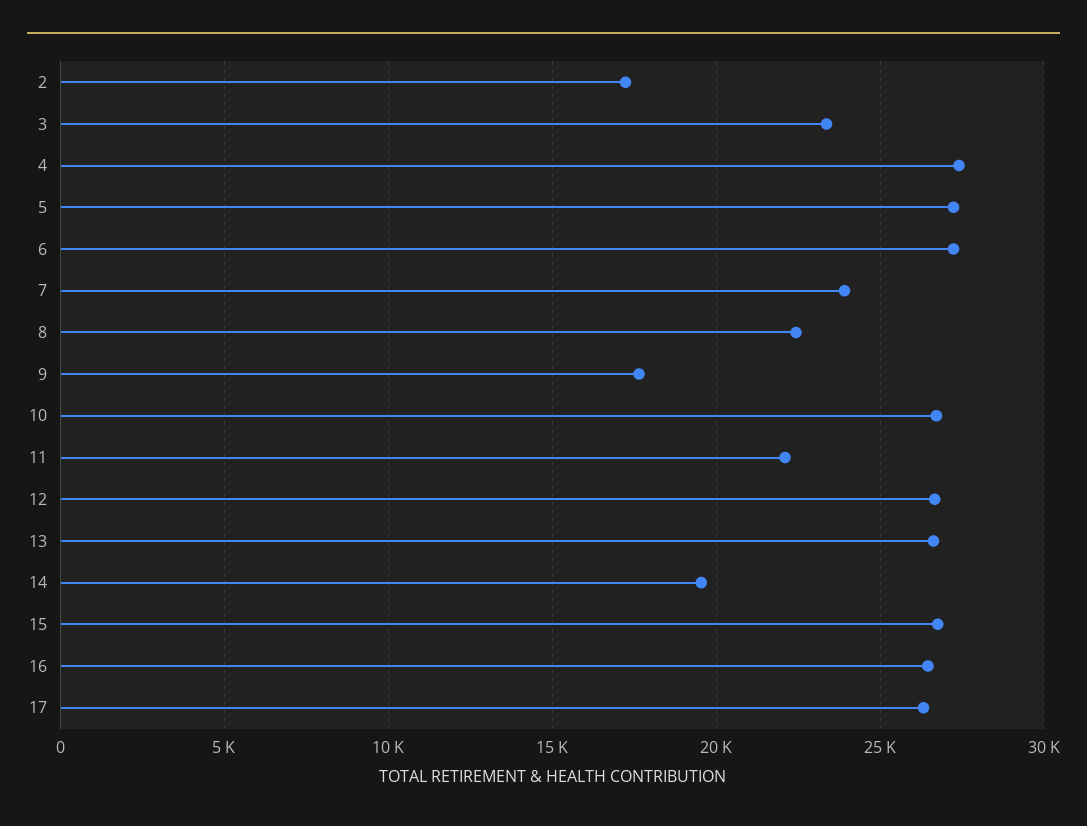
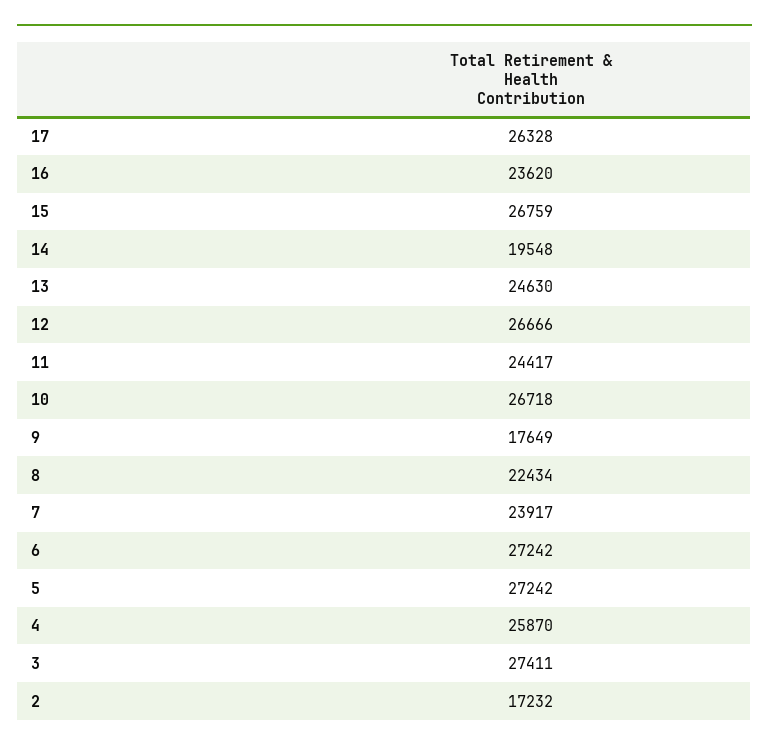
  {
    "2": 17232,
-   "3": 23500,
+   "3": 27411,
-   "4": 27500,
+   "4": 25870,
    "5": 27242,
    "6": 27242,
    "7": 23917,
    "8": 22434,
    "9": 17649,
    "10": 26718,
-   "11": 22000,
+   "11": 24417,
    "12": 26666,
-   "13": 26500,
+   "13": 24630,
    "14": 19548,
    "15": 26759,
-   "16": 26500,
+   "16": 23620,
    "17": 26328
  }

